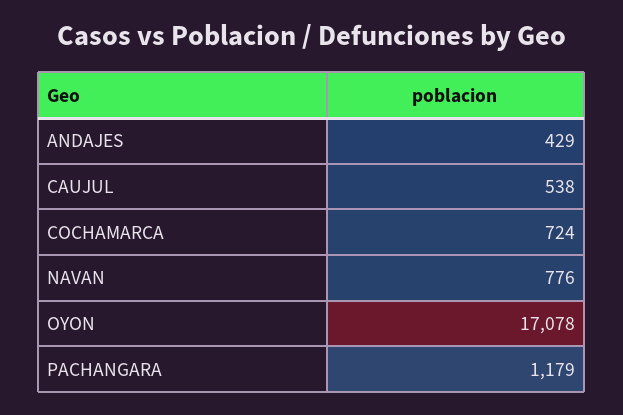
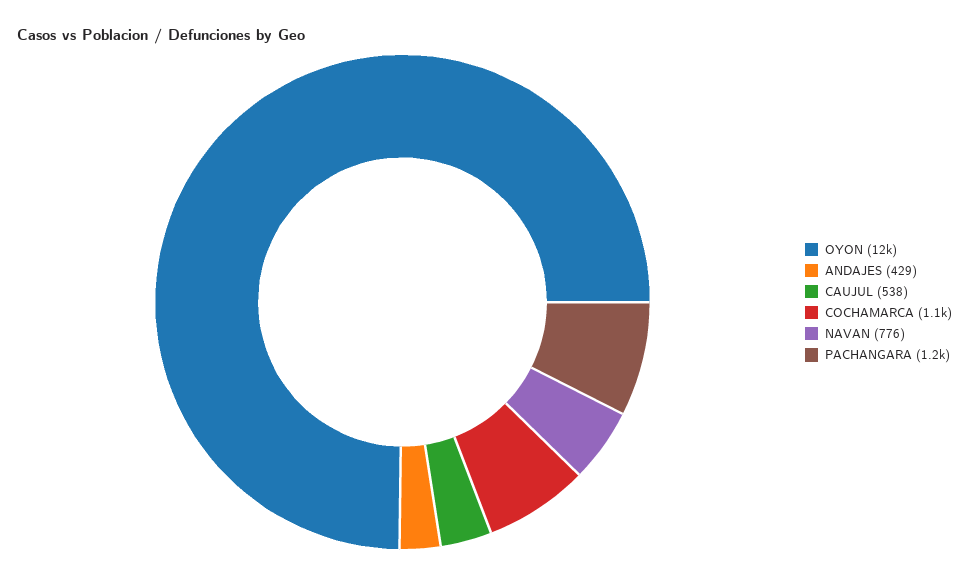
  {
    "ANDAJES": 429,
    "CAUJUL": 538,
-   "COCHAMARCA": 724,
+   "COCHAMARCA": 1100,
    "NAVAN": 776,
-   "OYON": 17078,
+   "OYON": 12000,
    "PACHANGARA": 1179
  }

